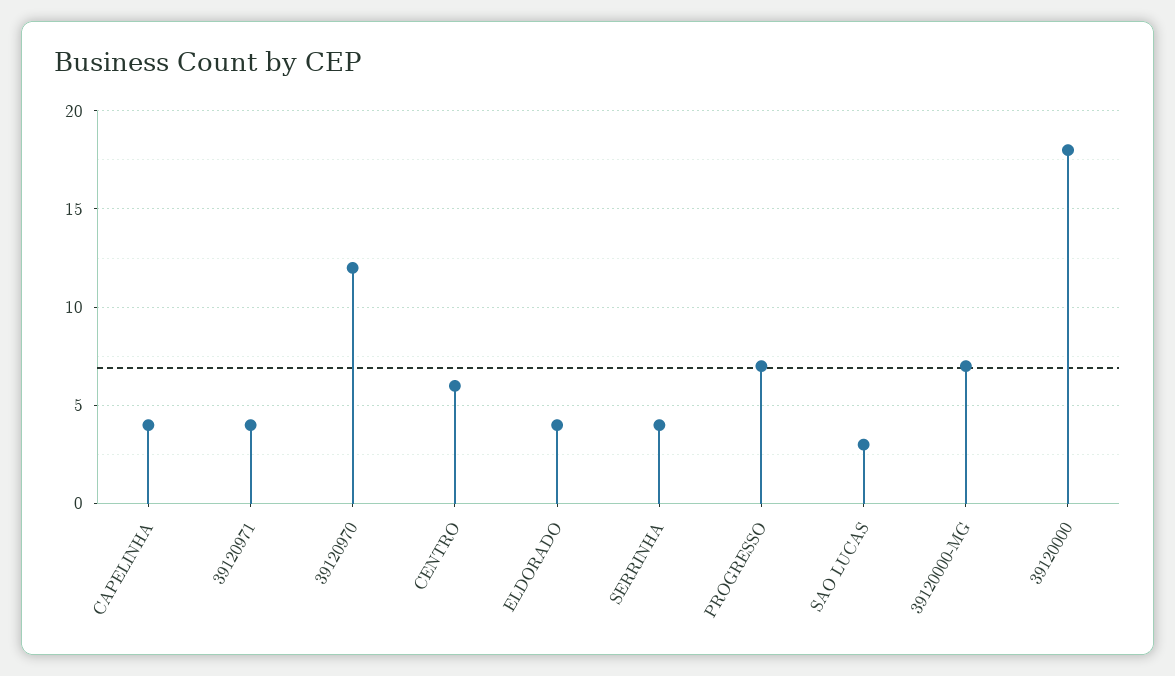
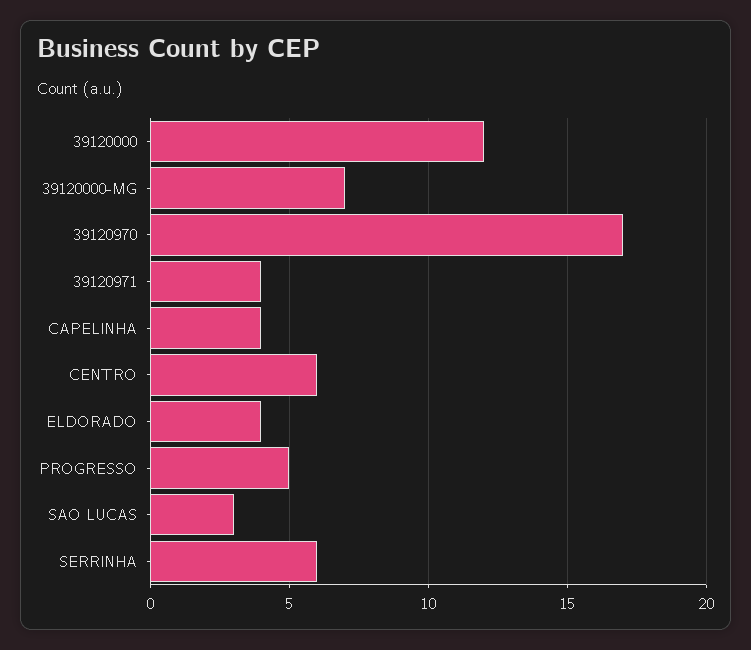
  {
    "CAPELINHA": 4,
    "39120971": 4,
-   "39120970": 12,
+   "39120970": 17,
    "CENTRO": 6,
    "ELDORADO": 4,
-   "SERRINHA": 4,
+   "SERRINHA": 6,
-   "PROGRESSO": 7,
+   "PROGRESSO": 5,
    "SAO LUCAS": 3,
    "39120000-MG": 7,
-   "39120000": 18
+   "39120000": 12
  }

